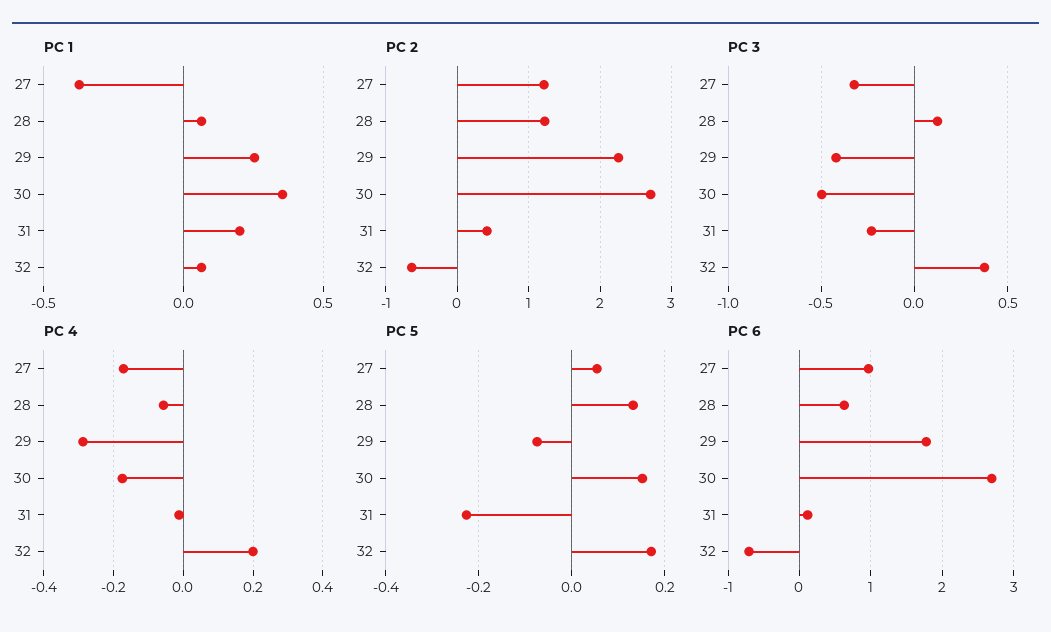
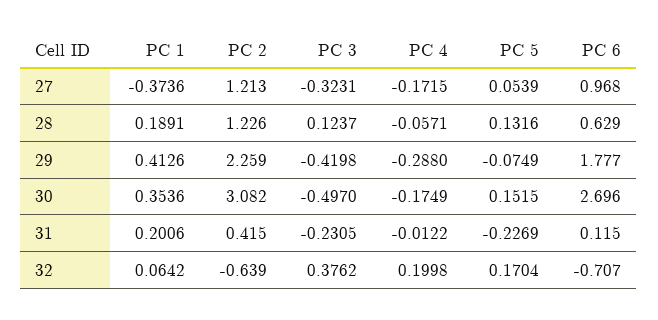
  {
    "PC 1": {
      "27": -0.3736,
-     "28": 0.05,
+     "28": 0.1891,
-     "29": 0.25,
+     "29": 0.4126,
      "30": 0.3536,
      "31": 0.2006,
      "32": 0.0642
    },
    "PC 2": {
      "27": 1.213,
      "28": 1.226,
      "29": 2.259,
-     "30": 2.7,
+     "30": 3.082,
      "31": 0.415,
      "32": -0.639
    },
    "PC 3": {
      "27": -0.3231,
      "28": 0.1237,
      "29": -0.4198,
      "30": -0.497,
      "31": -0.2305,
      "32": 0.3762
    },
    "PC 4": {
      "27": -0.1715,
      "28": -0.0571,
      "29": -0.288,
      "30": -0.1749,
      "31": -0.0122,
      "32": 0.1998
    },
    "PC 5": {
      "27": 0.0539,
      "28": 0.1316,
      "29": -0.0749,
      "30": 0.1515,
      "31": -0.2269,
      "32": 0.1704
    },
    "PC 6": {
      "27": 0.968,
      "28": 0.629,
      "29": 1.777,
      "30": 2.696,
      "31": 0.115,
      "32": -0.707
    }
  }

